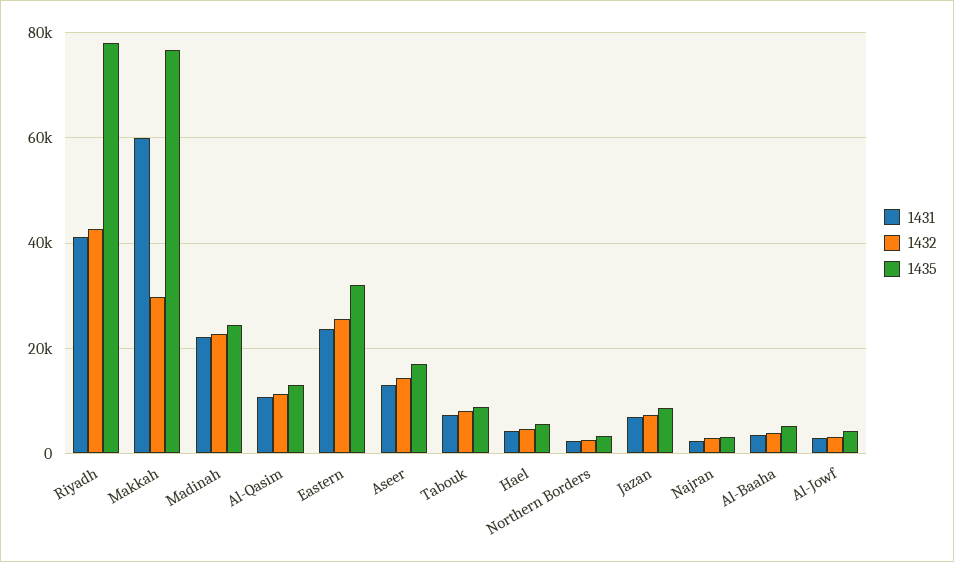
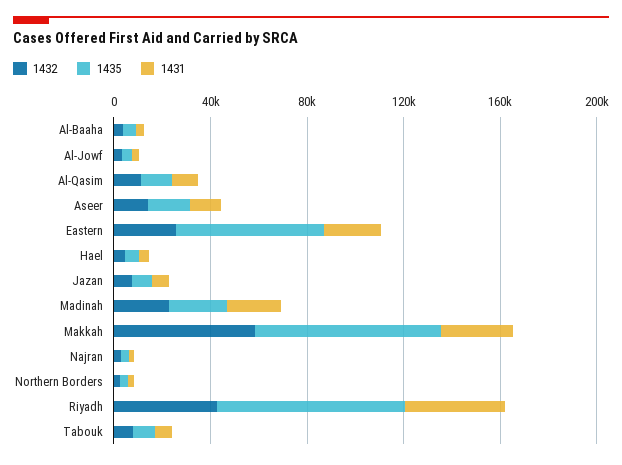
  {
    "1431": {
      "Riyadh": 42000,
-     "Makkah": 60000,
+     "Makkah": 30000,
      "Madinah": 22000,
      "Al-Qasim": 10000,
      "Eastern": 24000,
      "Aseer": 14000,
      "Tabouk": 8000,
      "Hael": 4000,
      "Northern Borders": 2000,
      "Jazan": 8000,
      "Najran": 2000,
      "Al-Baaha": 4000,
      "Al-Jowf": 2000
    },
    "1432": {
      "Riyadh": 42000,
-     "Makkah": 30000,
+     "Makkah": 60000,
      "Madinah": 22000,
      "Al-Qasim": 12000,
      "Eastern": 26000,
      "Aseer": 14000,
      "Tabouk": 8000,
      "Hael": 4000,
      "Northern Borders": 2000,
      "Jazan": 8000,
      "Najran": 2000,
      "Al-Baaha": 4000,
      "Al-Jowf": 4000
    },
    "1435": {
      "Riyadh": 78000,
      "Makkah": 76000,
      "Madinah": 24000,
      "Al-Qasim": 12000,
-     "Eastern": 32000,
+     "Eastern": 60000,
      "Aseer": 18000,
      "Tabouk": 8000,
      "Hael": 6000,
      "Northern Borders": 4000,
      "Jazan": 8000,
      "Najran": 4000,
      "Al-Baaha": 6000,
      "Al-Jowf": 4000
    }
  }

